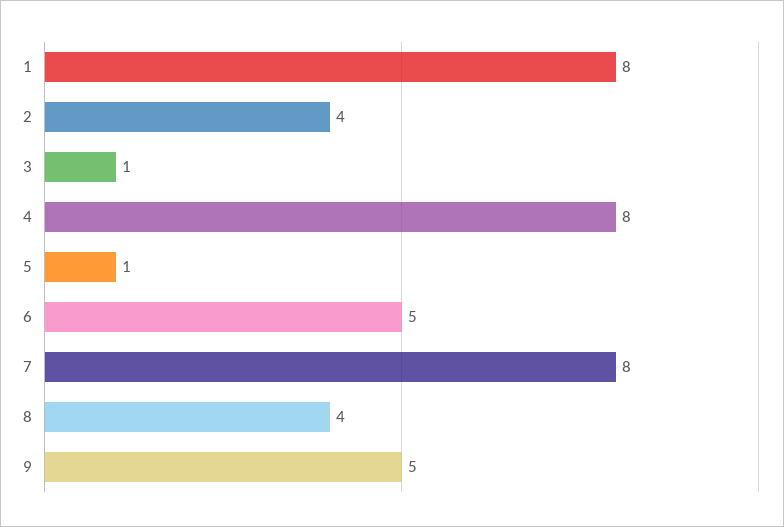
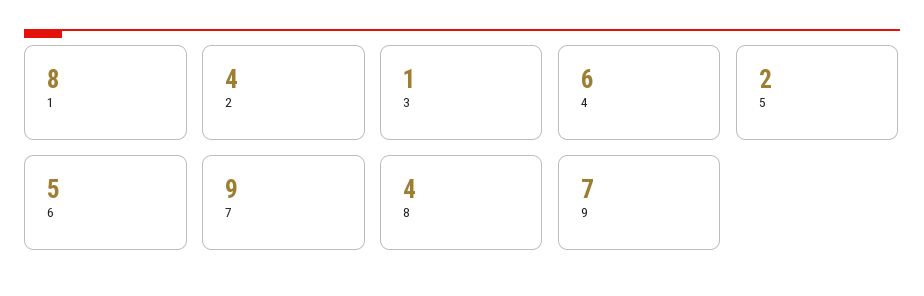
  {
    "1": 8,
    "2": 4,
    "3": 1,
-   "4": 8,
+   "4": 6,
-   "5": 1,
+   "5": 2,
    "6": 5,
-   "7": 8,
+   "7": 9,
    "8": 4,
-   "9": 5
+   "9": 7
  }

